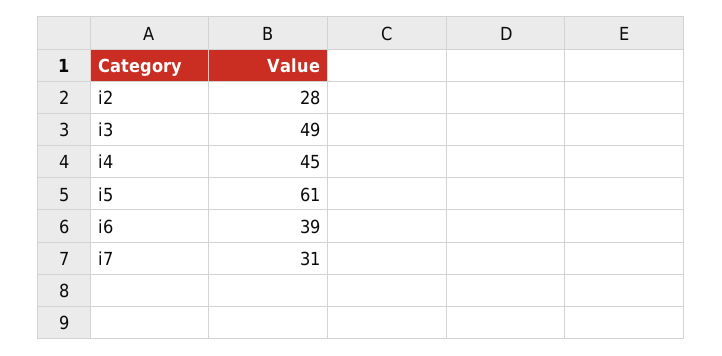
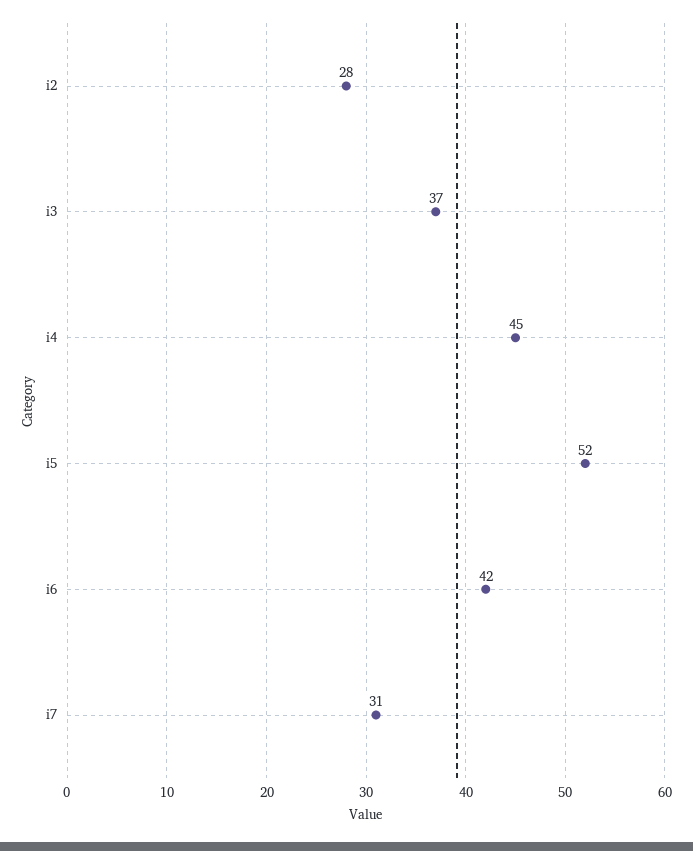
  {
    "i2": 28,
-   "i3": 49,
+   "i3": 37,
    "i4": 45,
-   "i5": 61,
+   "i5": 52,
-   "i6": 39,
+   "i6": 42,
    "i7": 31
  }

